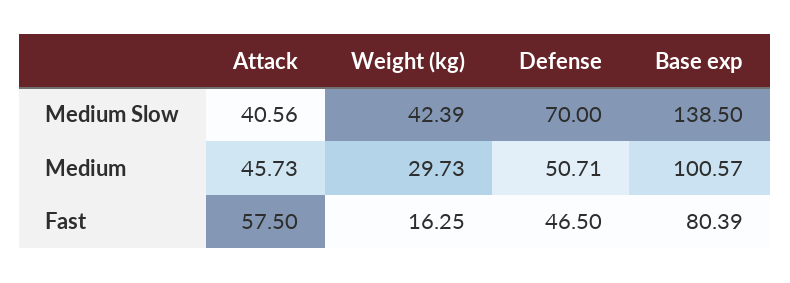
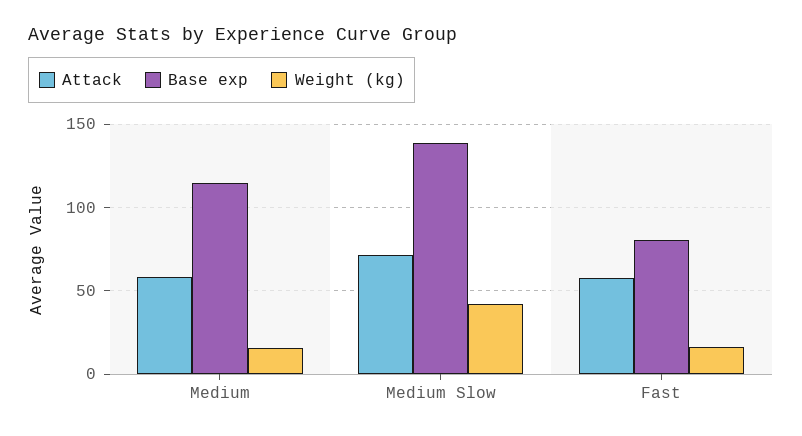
  {
    "Attack": {
-     "Medium Slow": 40.56,
+     "Medium Slow": 70,
-     "Medium": 45.73,
+     "Medium": 60,
      "Fast": 57.5
    },
    "Weight (kg)": {
      "Medium Slow": 42.39,
-     "Medium": 29.73,
+     "Medium": 15,
      "Fast": 16.25
    },
-   "Defense": {
-     "Medium Slow": 70,
-     "Medium": 50.71,
-     "Fast": 46.5
-   },
    "Base exp": {
      "Medium Slow": 138.5,
-     "Medium": 100.57,
+     "Medium": 115,
      "Fast": 80.39
    }
  }

